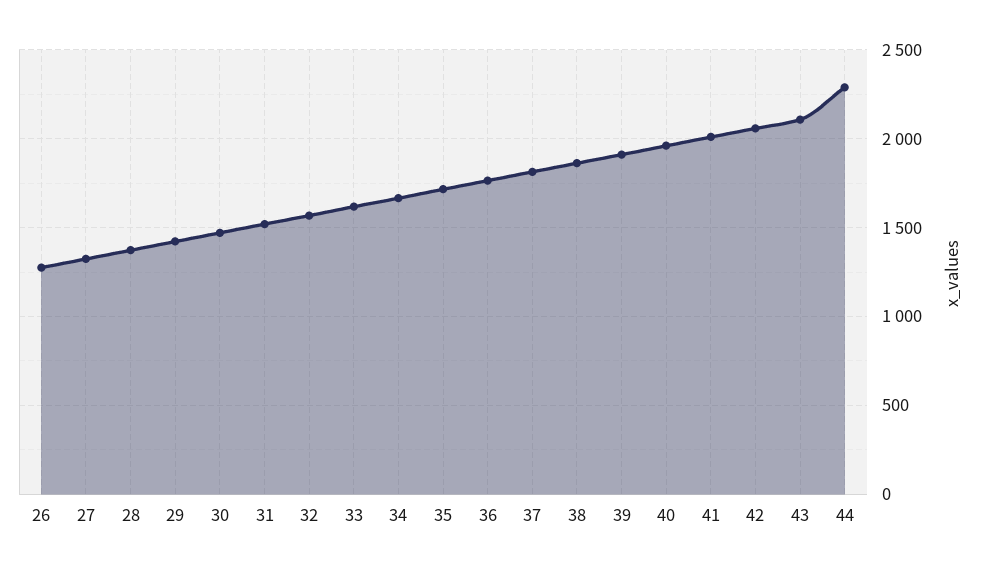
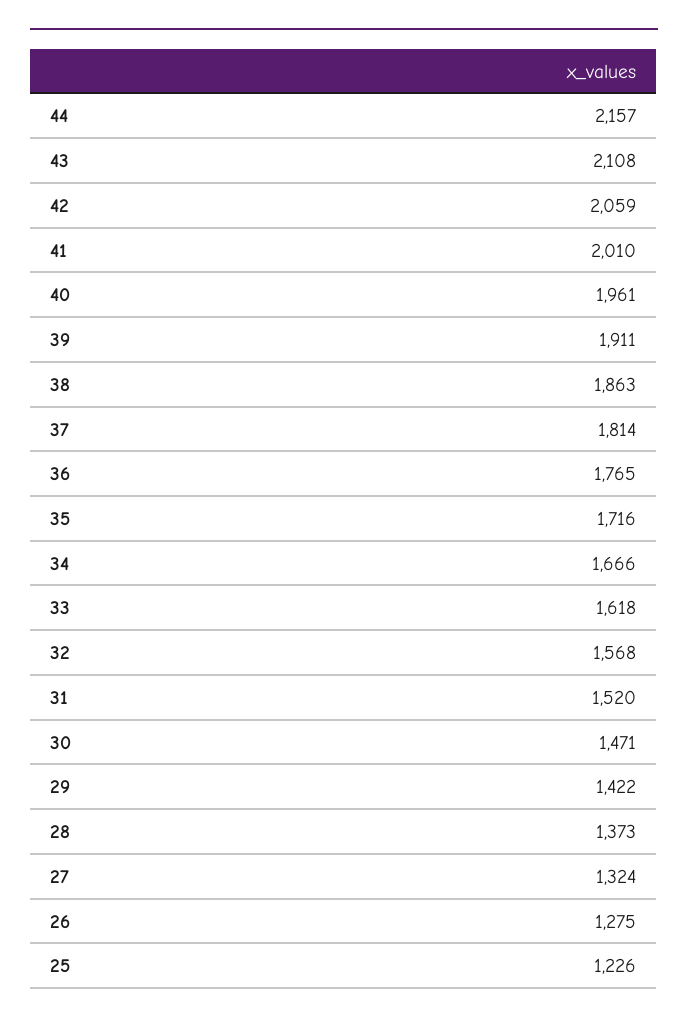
  {
    "26": 1275,
    "27": 1324,
    "28": 1373,
    "29": 1422,
    "30": 1471,
    "31": 1520,
    "32": 1568,
    "33": 1618,
    "34": 1666,
    "35": 1716,
    "36": 1765,
    "37": 1814,
    "38": 1863,
    "39": 1911,
    "40": 1961,
    "41": 2010,
    "42": 2059,
    "43": 2108,
-   "44": 2300
+   "44": 2157,
+   "25": 1226
  }

